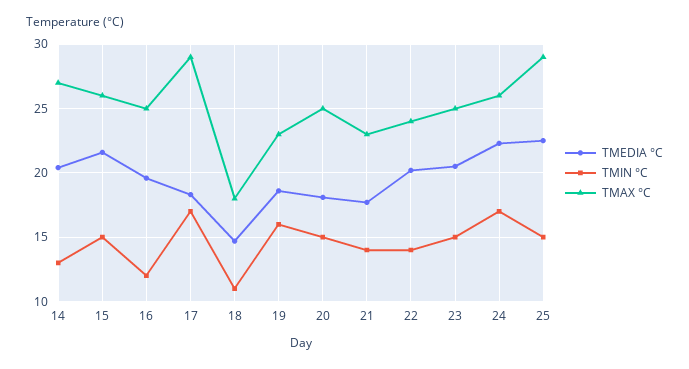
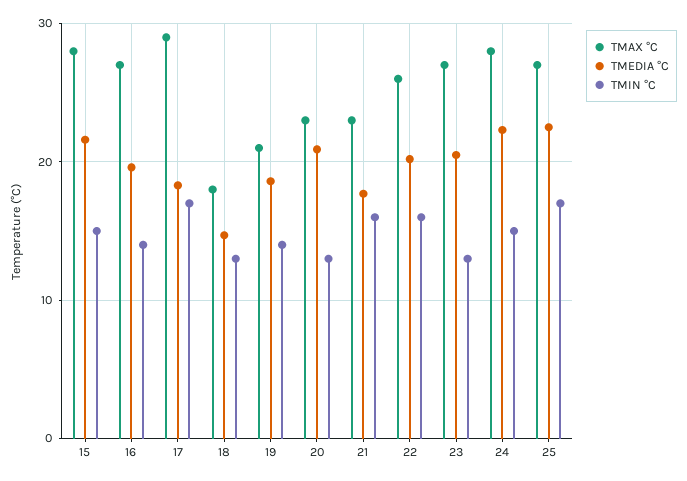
  {
    "TMEDIA °C": {
-     "14": 20.5,
      "15": 21.5,
      "16": 19.5,
      "17": 18.5,
      "18": 14.5,
      "19": 18.5,
-     "20": 18,
+     "20": 21,
      "21": 17.5,
      "22": 20,
      "23": 20.5,
      "24": 22.5,
      "25": 22.5
    },
    "TMIN °C": {
-     "14": 13,
      "15": 15,
-     "16": 12,
+     "16": 14,
      "17": 17,
-     "18": 11,
+     "18": 13,
-     "19": 16,
+     "19": 14,
-     "20": 15,
+     "20": 13,
-     "21": 14,
+     "21": 16,
-     "22": 14,
+     "22": 16,
-     "23": 15,
+     "23": 13,
-     "24": 17,
+     "24": 15,
-     "25": 15
+     "25": 17
    },
    "TMAX °C": {
-     "14": 27,
-     "15": 26,
+     "15": 28,
-     "16": 25,
+     "16": 27,
      "17": 29,
      "18": 18,
-     "19": 23,
+     "19": 21,
-     "20": 25,
+     "20": 23,
      "21": 23,
-     "22": 24,
+     "22": 26,
-     "23": 25,
+     "23": 27,
-     "24": 26,
+     "24": 28,
-     "25": 29
+     "25": 27
    }
  }

